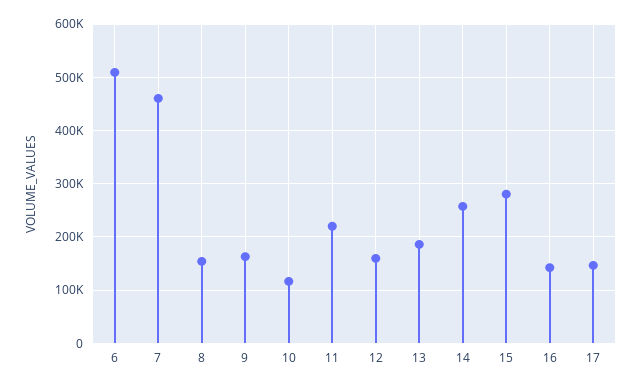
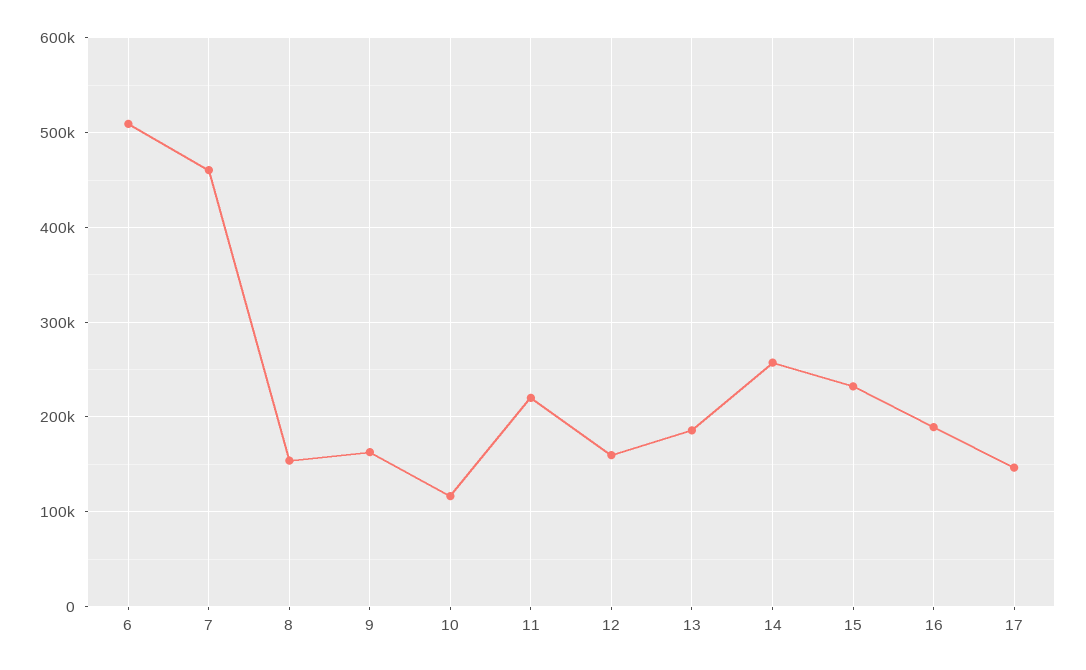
  {
    "6": 510000,
    "7": 460000,
    "8": 150000,
    "9": 160000,
    "10": 120000,
    "11": 220000,
    "12": 160000,
    "13": 190000,
    "14": 260000,
-   "15": 280000,
+   "15": 230000,
-   "16": 140000,
+   "16": 190000,
    "17": 150000
  }

